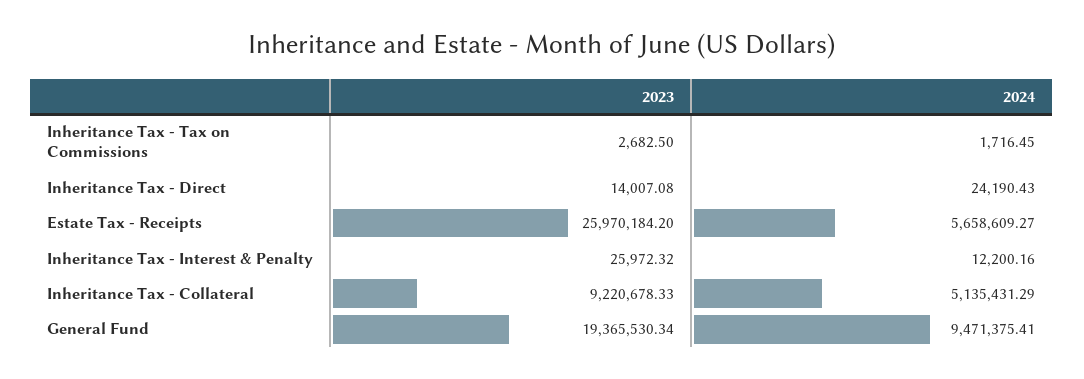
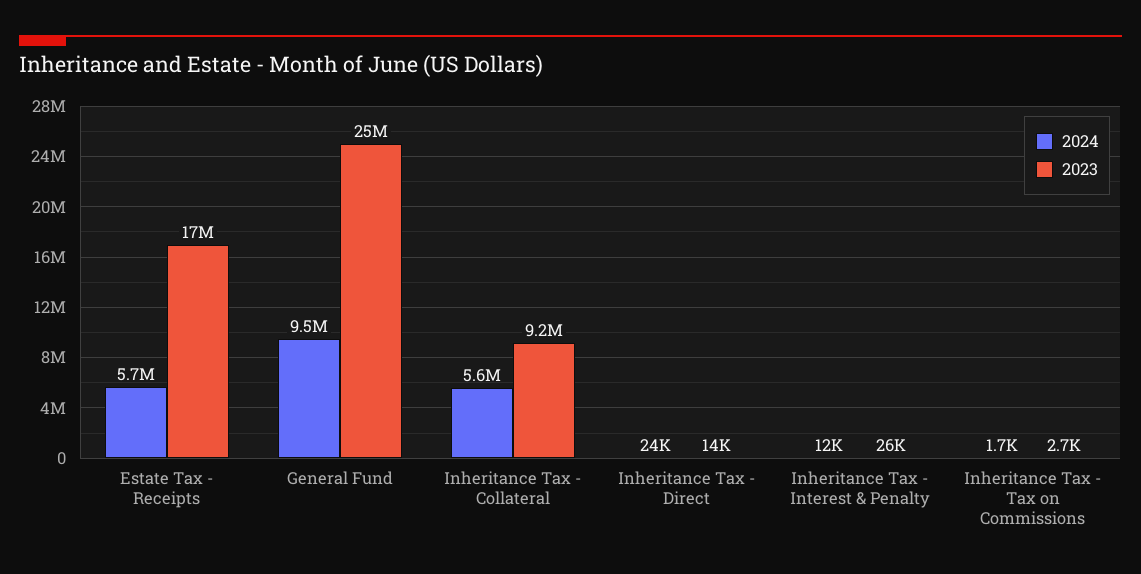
  {
    "2023": {
      "Inheritance Tax - Tax on Commissions": 2682.5,
      "Inheritance Tax - Direct": 14007.08,
-     "Estate Tax - Receipts": 25970184.2,
+     "Estate Tax - Receipts": 17000000,
      "Inheritance Tax - Interest & Penalty": 25972.32,
      "Inheritance Tax - Collateral": 9220678.33,
-     "General Fund": 19365530.34
+     "General Fund": 25000000
    },
    "2024": {
      "Inheritance Tax - Tax on Commissions": 1716.45,
      "Inheritance Tax - Direct": 24190.43,
      "Estate Tax - Receipts": 5658609.27,
      "Inheritance Tax - Interest & Penalty": 12200.16,
-     "Inheritance Tax - Collateral": 5135431.29,
+     "Inheritance Tax - Collateral": 5600000,
      "General Fund": 9471375.41
    }
  }

